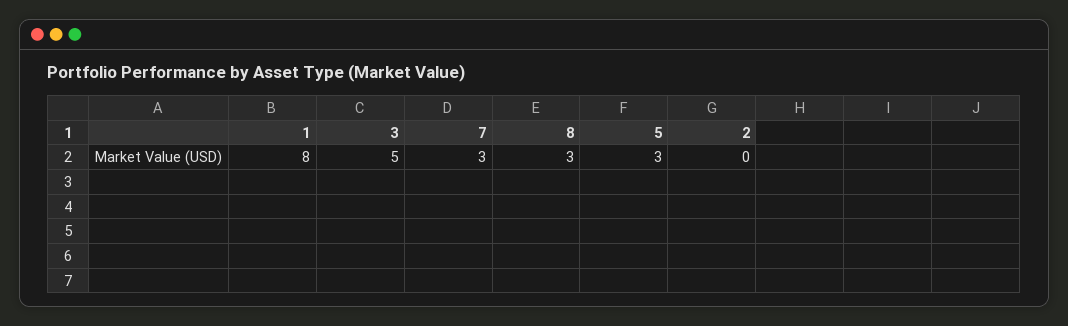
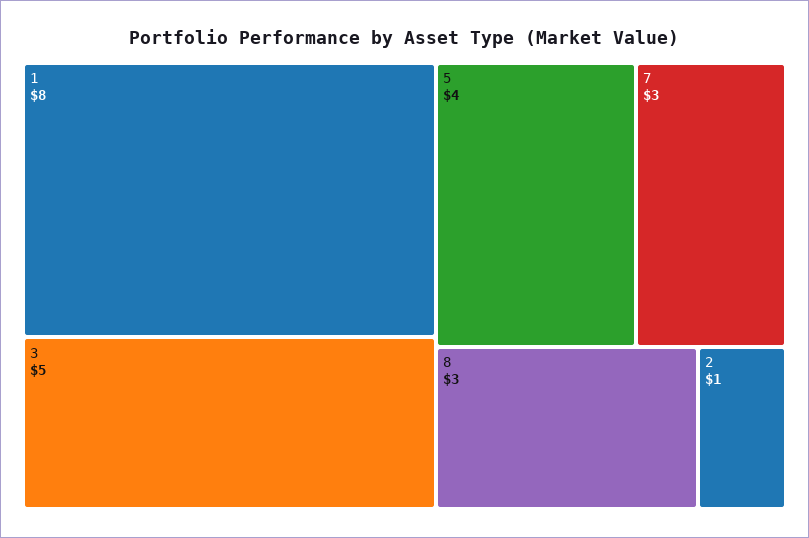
  {
    "1": 8,
    "3": 5,
    "7": 3,
    "8": 3,
-   "5": 3,
+   "5": 4,
-   "2": 0
+   "2": 1
  }

